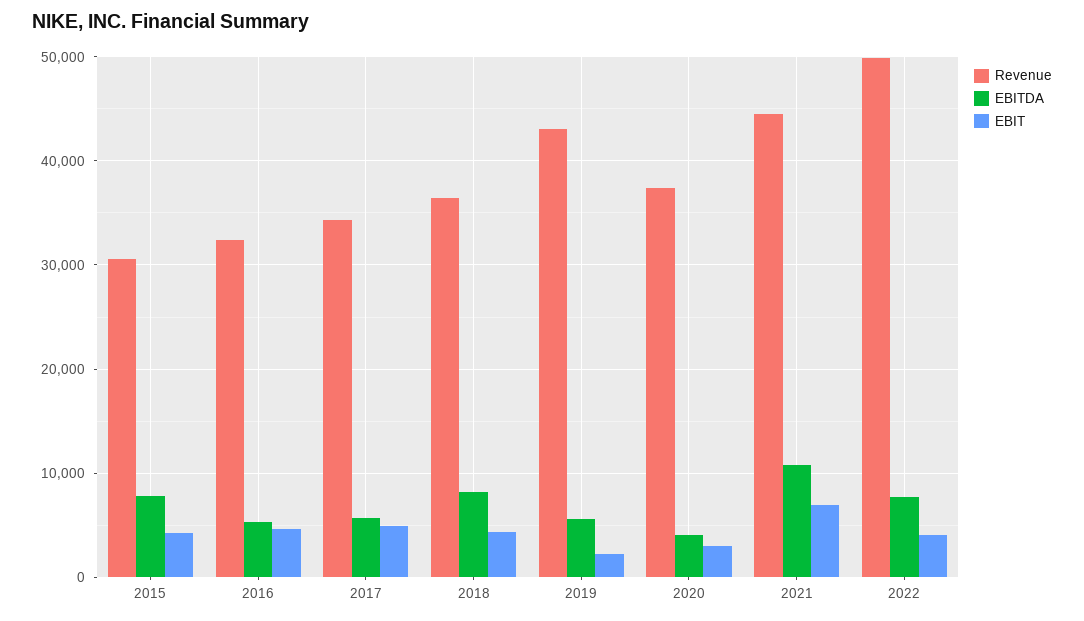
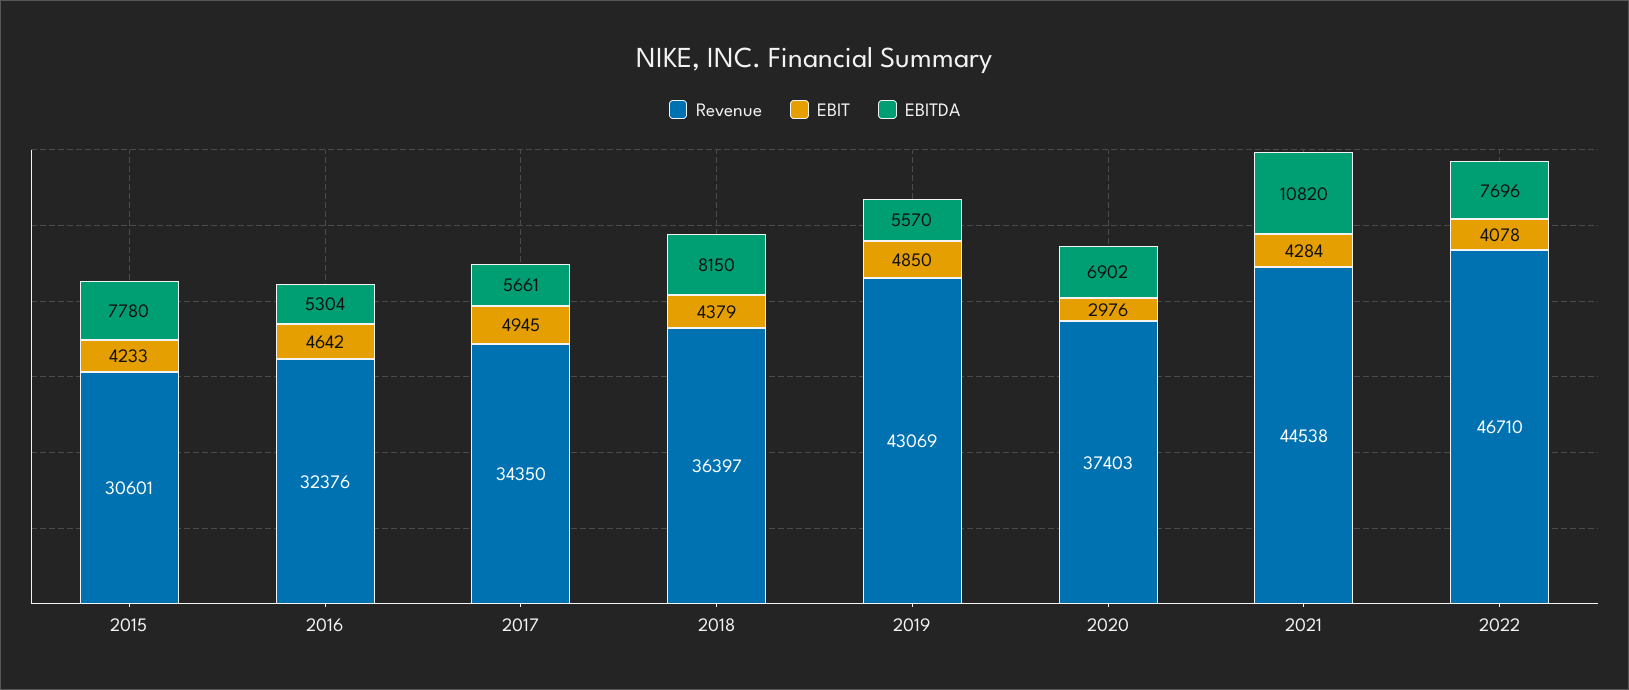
  {
    "Revenue": {
      "2015": 30601,
      "2016": 32376,
      "2017": 34350,
      "2018": 36397,
      "2019": 43069,
      "2020": 37403,
      "2021": 44538,
-     "2022": 50000
+     "2022": 46710
    },
    "EBITDA": {
      "2015": 7780,
      "2016": 5304,
      "2017": 5661,
      "2018": 8150,
      "2019": 5570,
-     "2020": 4000,
+     "2020": 6902,
      "2021": 10820,
      "2022": 7696
    },
    "EBIT": {
      "2015": 4233,
      "2016": 4642,
      "2017": 4945,
      "2018": 4379,
-     "2019": 2000,
+     "2019": 4850,
      "2020": 2976,
-     "2021": 7000,
+     "2021": 4284,
      "2022": 4078
    }
  }

